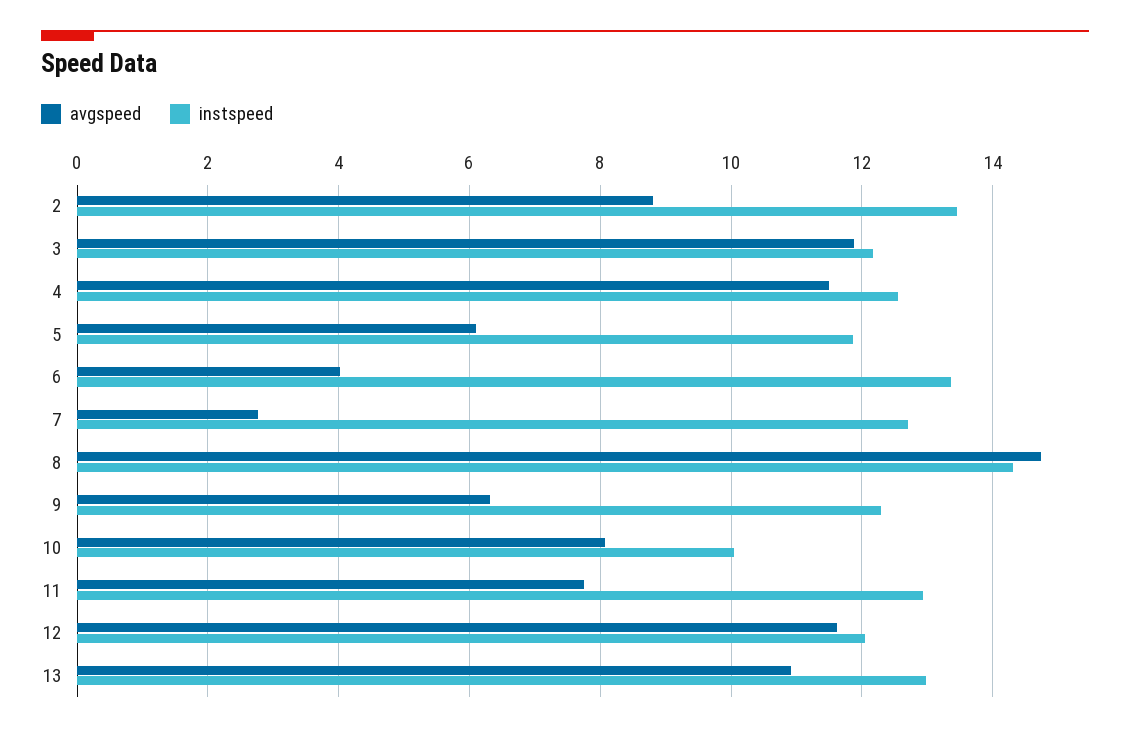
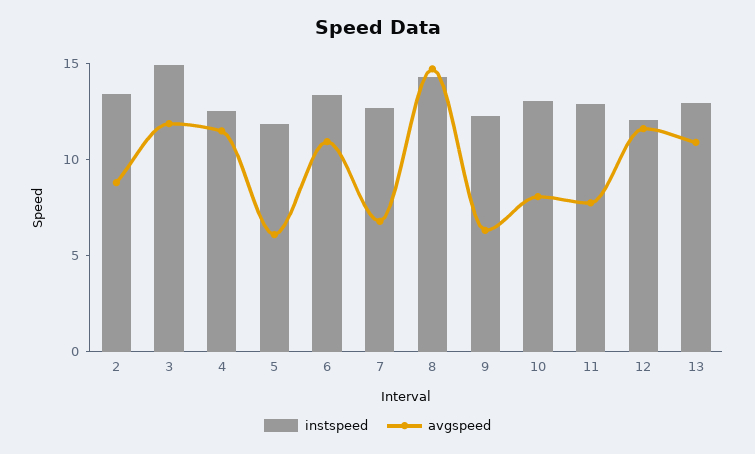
  {
    "avgspeed": {
      "2": 8.8,
      "3": 11.8,
      "4": 11.6,
      "5": 6.2,
-     "6": 4,
+     "6": 11,
-     "7": 2.8,
+     "7": 7,
      "8": 14.8,
      "9": 6.4,
      "10": 8,
      "11": 7.8,
      "12": 11.6,
      "13": 11
    },
    "instspeed": {
      "2": 13.4,
-     "3": 12.2,
+     "3": 15,
      "4": 12.6,
      "5": 11.8,
      "6": 13.4,
      "7": 12.8,
      "8": 14.4,
      "9": 12.4,
-     "10": 10,
+     "10": 13,
      "11": 13,
      "12": 12,
      "13": 13
    }
  }

